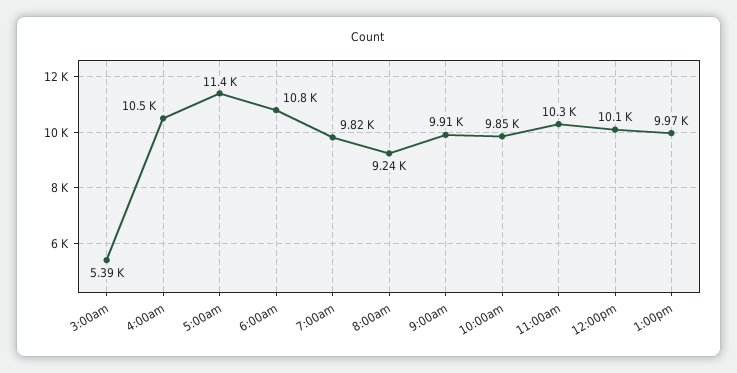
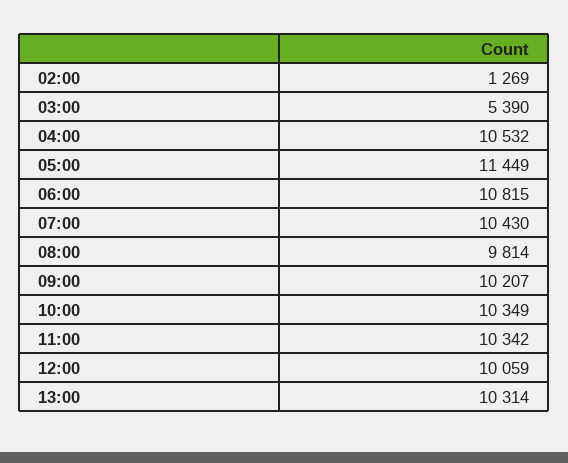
  {
    "3:00am": 5390,
    "4:00am": 10532,
    "5:00am": 11449,
    "6:00am": 10815,
-   "7:00am": 9820,
+   "7:00am": 10430,
-   "8:00am": 9240,
+   "8:00am": 9814,
-   "9:00am": 9910,
+   "9:00am": 10207,
-   "10:00am": 9850,
+   "10:00am": 10349,
    "11:00am": 10342,
    "12:00pm": 10059,
-   "1:00pm": 9970
+   "1:00pm": 10314,
+   "02:00": 1269
  }

